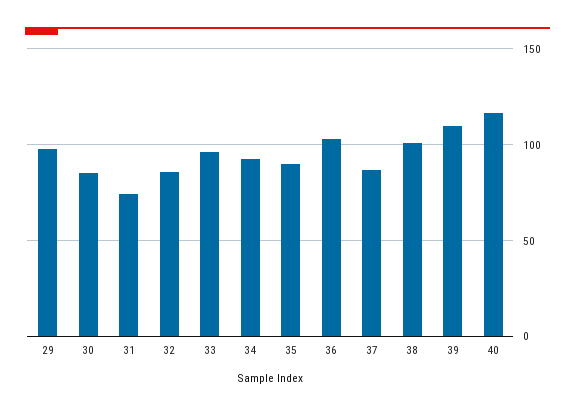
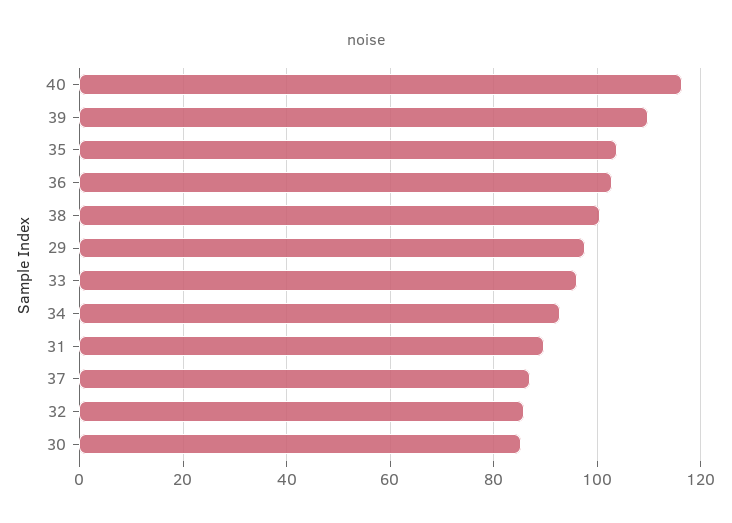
  {
    "29": 98,
    "30": 86,
-   "31": 75,
+   "31": 90,
    "32": 86,
    "33": 96,
    "34": 92,
-   "35": 90,
+   "35": 104,
    "36": 102,
    "37": 88,
    "38": 100,
    "39": 110,
    "40": 116
  }

